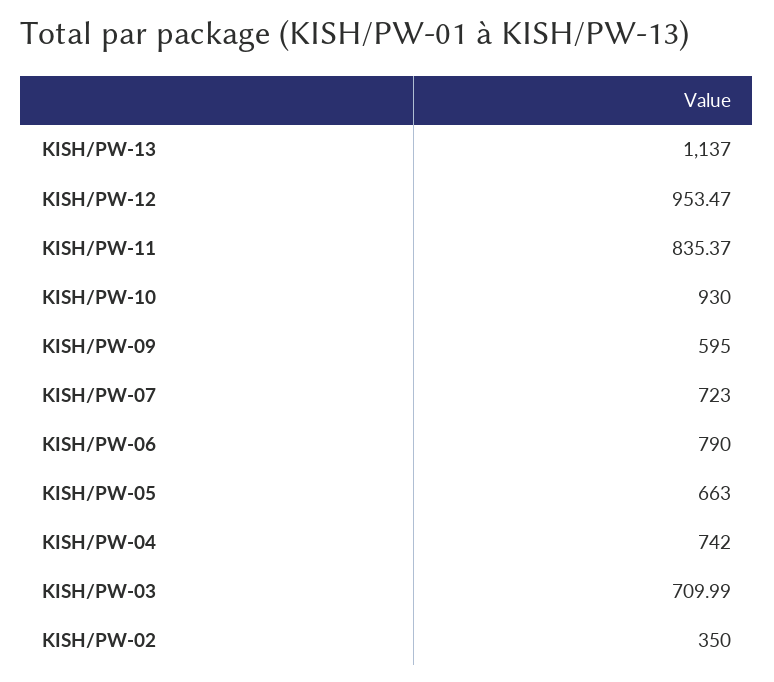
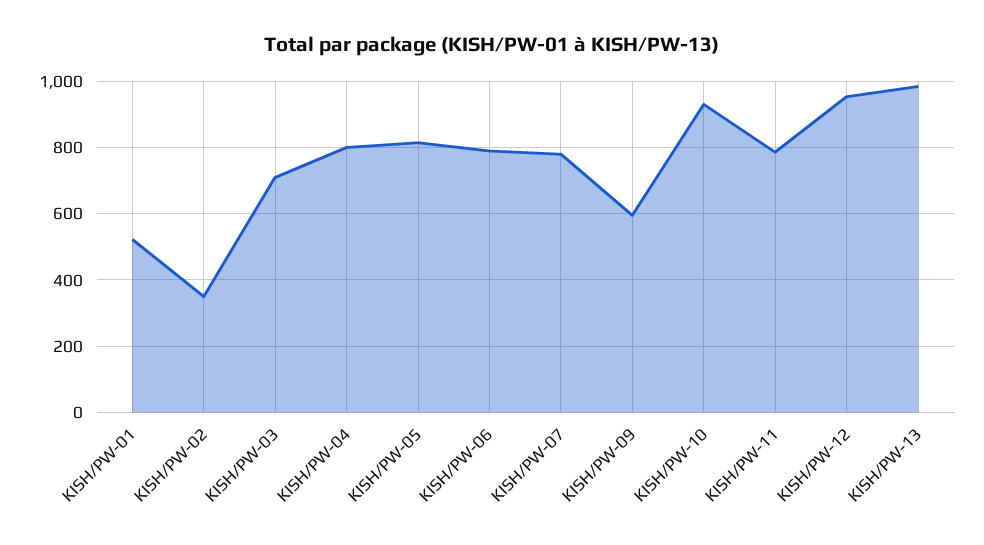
  {
-   "KISH/PW-13": 1137,
+   "KISH/PW-13": 980,
    "KISH/PW-12": 953.47,
-   "KISH/PW-11": 835.37,
+   "KISH/PW-11": 780,
    "KISH/PW-10": 930,
    "KISH/PW-09": 595,
-   "KISH/PW-07": 723,
+   "KISH/PW-07": 780,
    "KISH/PW-06": 790,
-   "KISH/PW-05": 663,
+   "KISH/PW-05": 820,
-   "KISH/PW-04": 742,
+   "KISH/PW-04": 800,
    "KISH/PW-03": 709.99,
-   "KISH/PW-02": 350
+   "KISH/PW-02": 350,
+   "KISH/PW-01": 520
  }

